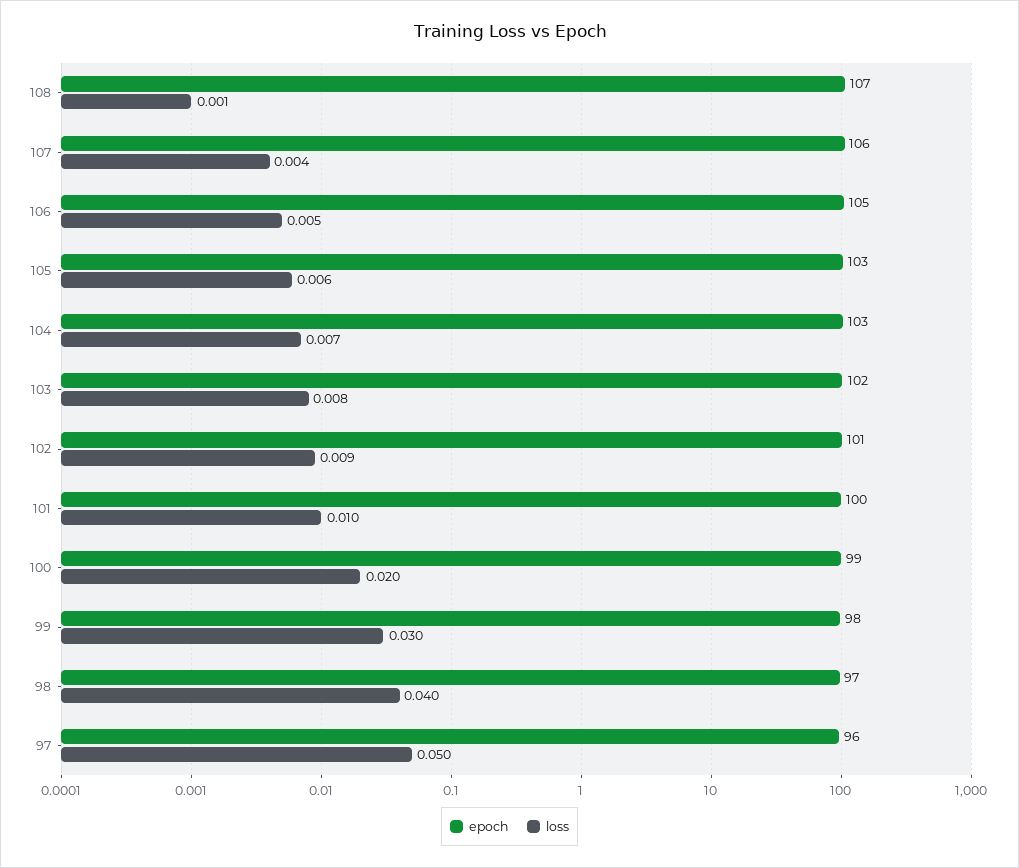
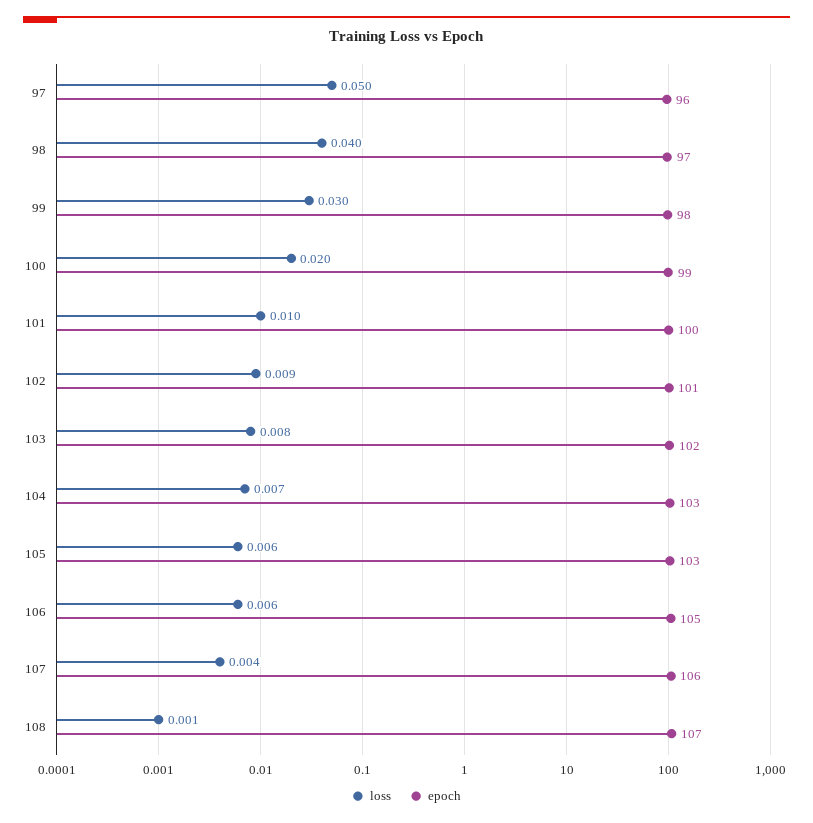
  {
    "epoch": {
      "108": 107,
      "107": 106,
      "106": 105,
      "105": 103,
      "104": 103,
      "103": 102,
      "102": 101,
      "101": 100,
      "100": 99,
      "99": 98,
      "98": 97,
      "97": 96
    },
    "loss": {
      "108": 0.001,
      "107": 0.004,
-     "106": 0.005,
+     "106": 0.006,
      "105": 0.006,
      "104": 0.007,
      "103": 0.008,
      "102": 0.009,
      "101": 0.01,
      "100": 0.02,
      "99": 0.03,
      "98": 0.04,
      "97": 0.05
    }
  }

